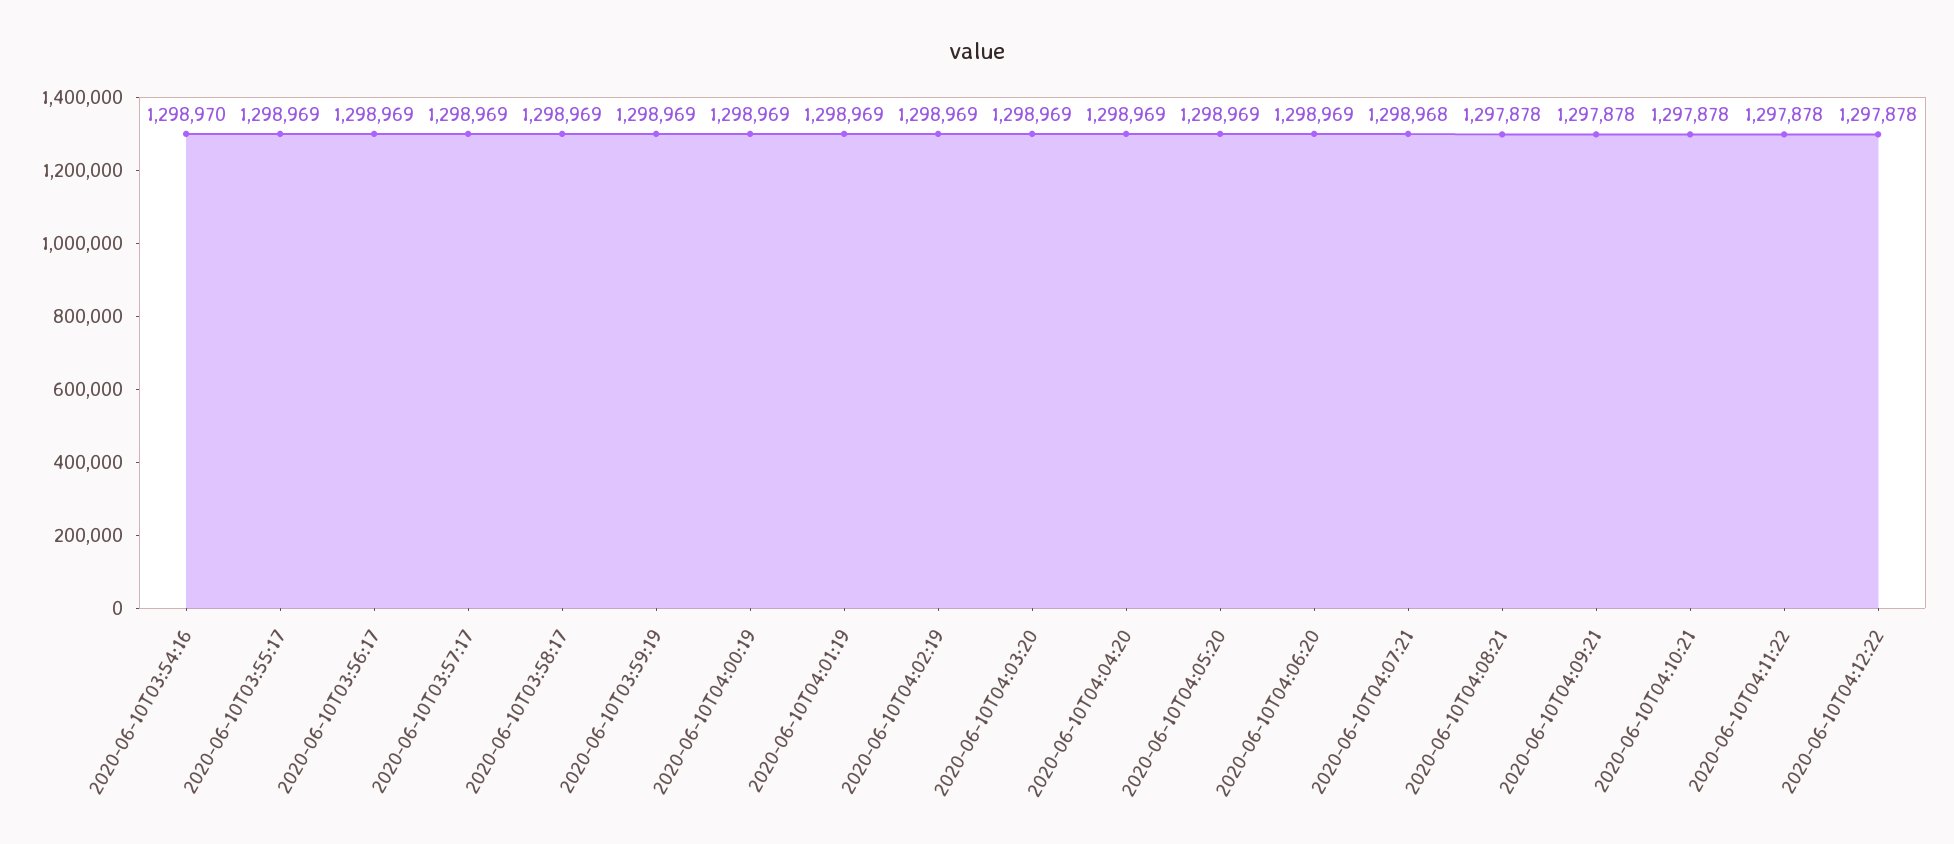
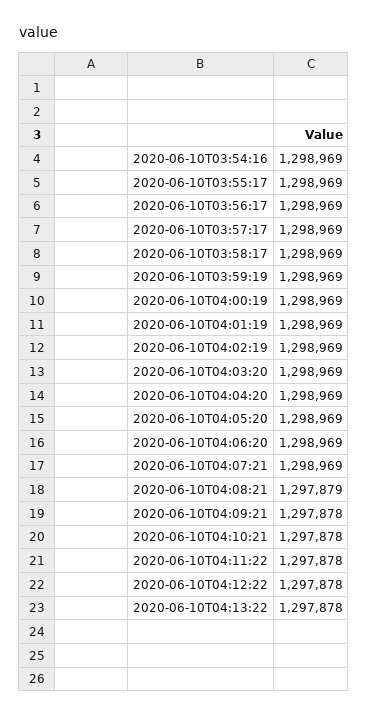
  {
-   "2020-06-10T03:54:16": 1298970,
+   "2020-06-10T03:54:16": 1298969,
    "2020-06-10T03:55:17": 1298969,
    "2020-06-10T03:56:17": 1298969,
    "2020-06-10T03:57:17": 1298969,
    "2020-06-10T03:58:17": 1298969,
    "2020-06-10T03:59:19": 1298969,
    "2020-06-10T04:00:19": 1298969,
    "2020-06-10T04:01:19": 1298969,
    "2020-06-10T04:02:19": 1298969,
    "2020-06-10T04:03:20": 1298969,
    "2020-06-10T04:04:20": 1298969,
    "2020-06-10T04:05:20": 1298969,
    "2020-06-10T04:06:20": 1298969,
-   "2020-06-10T04:07:21": 1298968,
+   "2020-06-10T04:07:21": 1298969,
-   "2020-06-10T04:08:21": 1297878,
+   "2020-06-10T04:08:21": 1297879,
    "2020-06-10T04:09:21": 1297878,
    "2020-06-10T04:10:21": 1297878,
    "2020-06-10T04:11:22": 1297878,
-   "2020-06-10T04:12:22": 1297878
+   "2020-06-10T04:12:22": 1297878,
+   "2020-06-10T04:13:22": 1297878
  }

